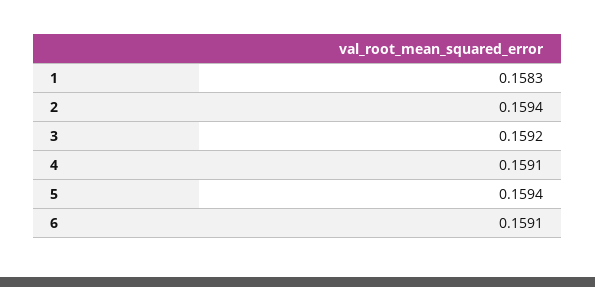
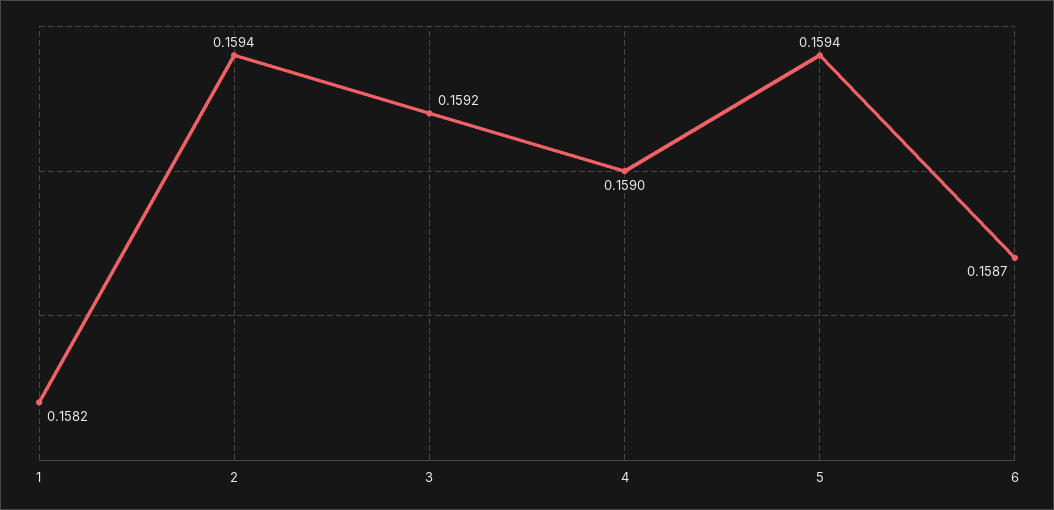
  {
-   "1": 0.1583,
+   "1": 0.1582,
    "2": 0.1594,
    "3": 0.1592,
-   "4": 0.1591,
+   "4": 0.159,
    "5": 0.1594,
-   "6": 0.1591
+   "6": 0.1587
  }

